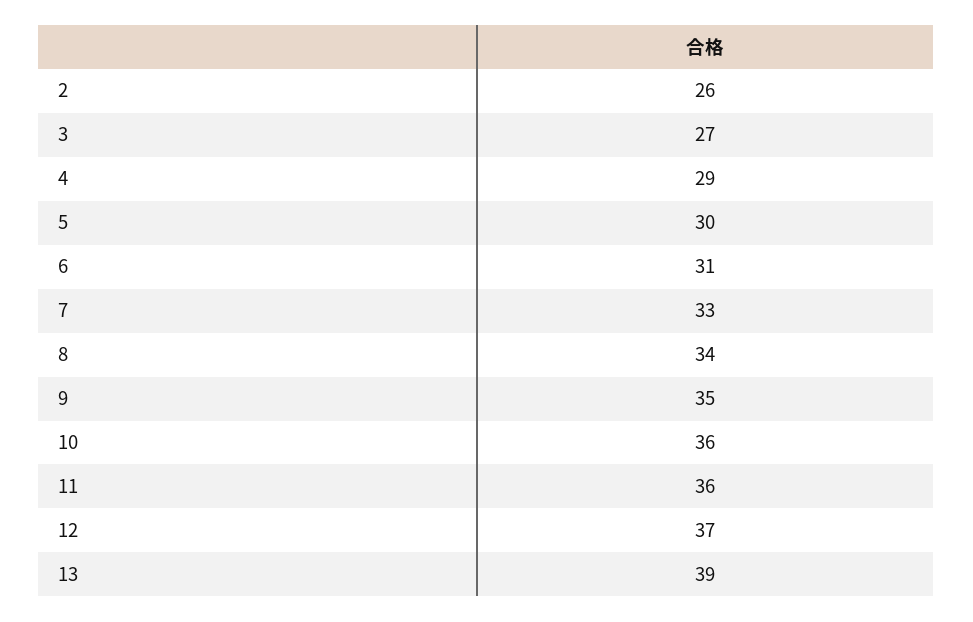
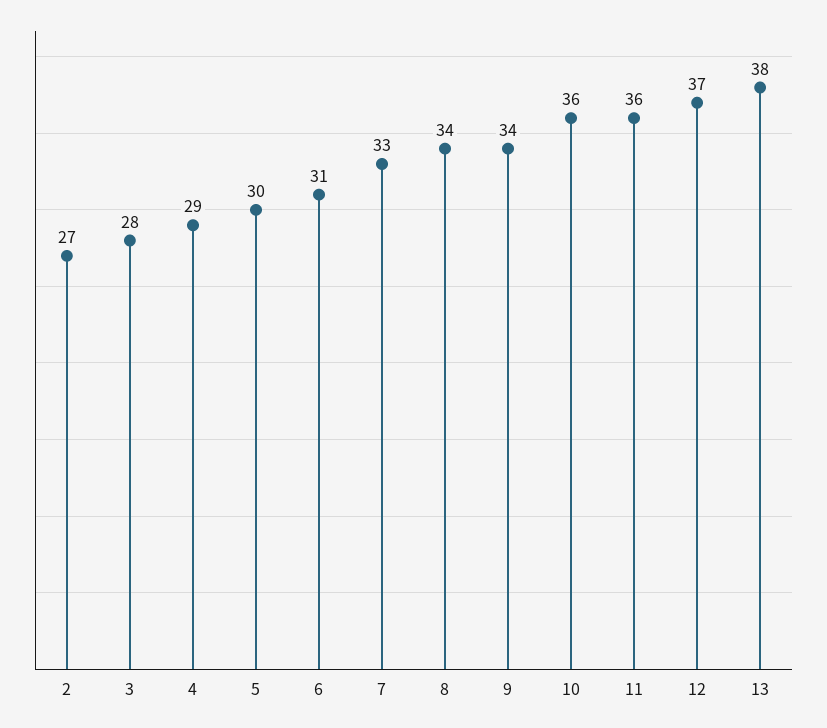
  {
-   "2": 26,
+   "2": 27,
-   "3": 27,
+   "3": 28,
    "4": 29,
    "5": 30,
    "6": 31,
    "7": 33,
    "8": 34,
-   "9": 35,
+   "9": 34,
    "10": 36,
    "11": 36,
    "12": 37,
-   "13": 39
+   "13": 38
  }

